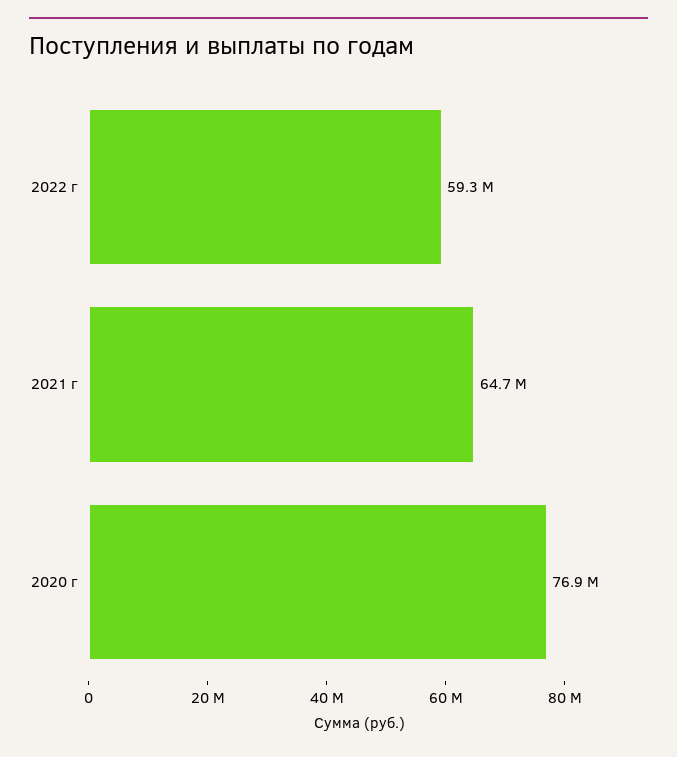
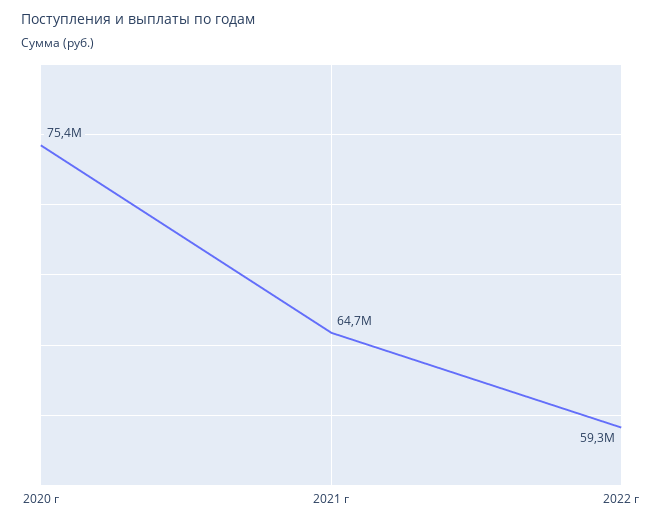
  {
    "2022 г": 59300000,
    "2021 г": 64700000,
-   "2020 г": 76900000
+   "2020 г": 75400000
  }

